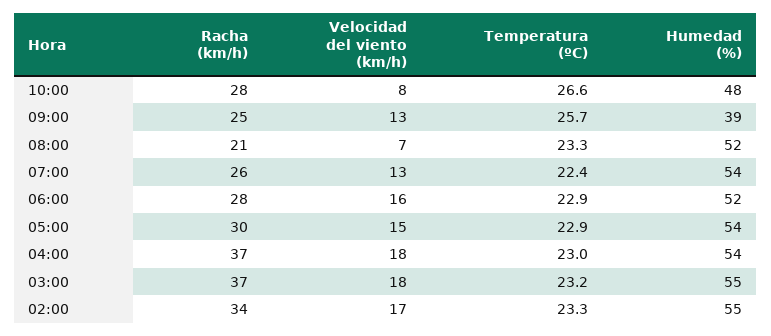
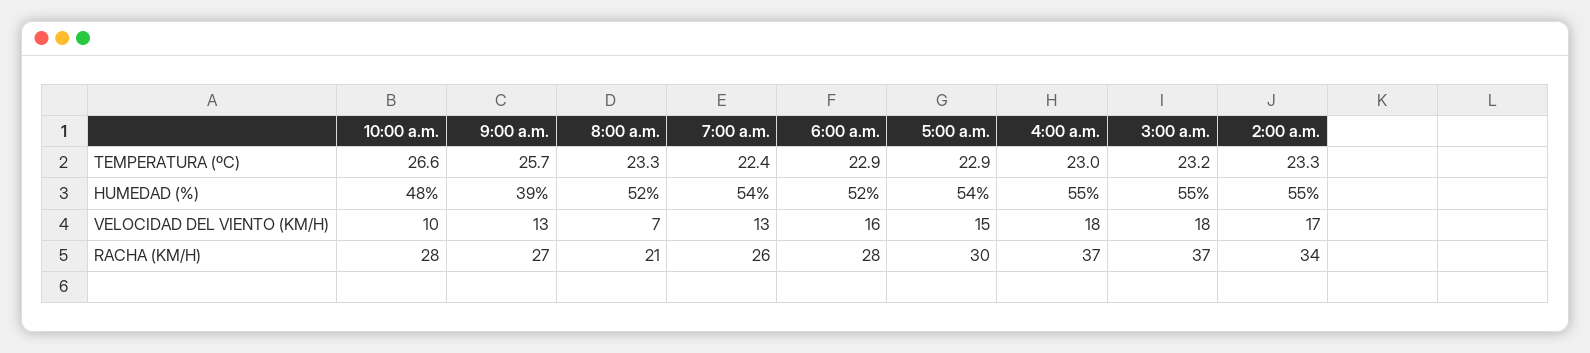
  {
    "Racha (km/h)": {
      "10:00": 28,
-     "09:00": 25,
+     "09:00": 27,
      "08:00": 21,
      "07:00": 26,
      "06:00": 28,
      "05:00": 30,
      "04:00": 37,
      "03:00": 37,
      "02:00": 34
    },
    "Velocidad del viento (km/h)": {
-     "10:00": 8,
+     "10:00": 10,
      "09:00": 13,
      "08:00": 7,
      "07:00": 13,
      "06:00": 16,
      "05:00": 15,
      "04:00": 18,
      "03:00": 18,
      "02:00": 17
    },
    "Temperatura (ºC)": {
      "10:00": 26.6,
      "09:00": 25.7,
      "08:00": 23.3,
      "07:00": 22.4,
      "06:00": 22.9,
      "05:00": 22.9,
      "04:00": 23,
      "03:00": 23.2,
      "02:00": 23.3
    },
    "Humedad (%)": {
      "10:00": 48,
      "09:00": 39,
      "08:00": 52,
      "07:00": 54,
      "06:00": 52,
      "05:00": 54,
-     "04:00": 54,
+     "04:00": 55,
      "03:00": 55,
      "02:00": 55
    }
  }

